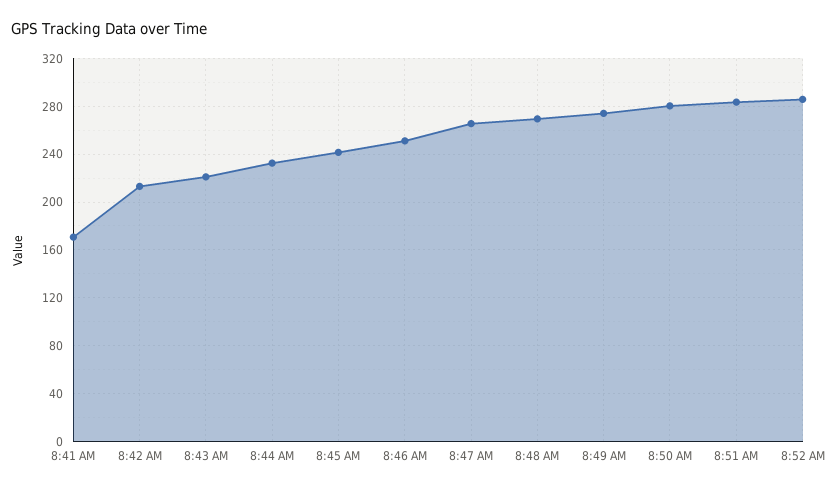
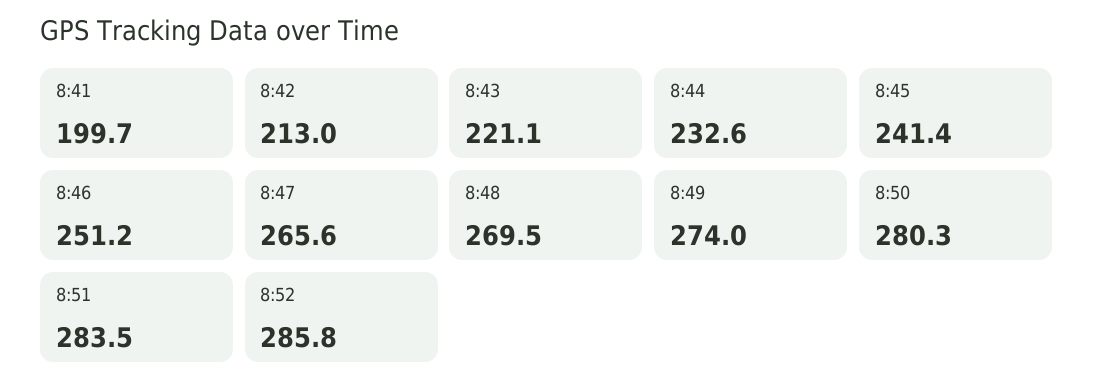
  {
-   "8:41 AM": 170,
+   "8:41 AM": 199.7,
    "8:42 AM": 213,
    "8:43 AM": 221.1,
    "8:44 AM": 232.6,
    "8:45 AM": 241.4,
    "8:46 AM": 251.2,
    "8:47 AM": 265.6,
    "8:48 AM": 269.5,
    "8:49 AM": 274,
    "8:50 AM": 280.3,
    "8:51 AM": 283.5,
    "8:52 AM": 285.8
  }

